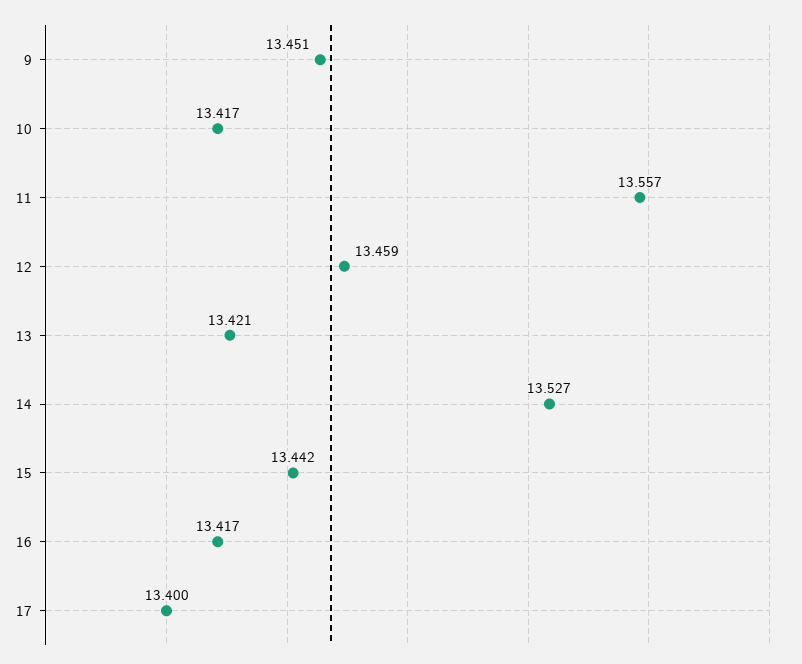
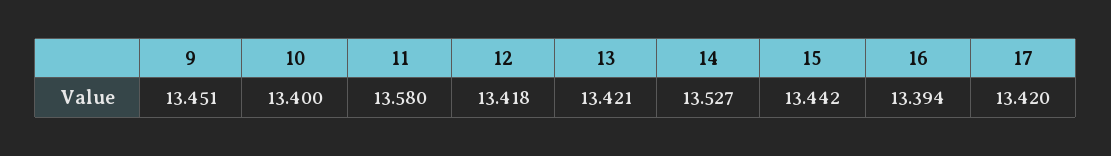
  {
    "9": 13.451,
-   "10": 13.417,
+   "10": 13.4,
-   "11": 13.557,
+   "11": 13.58,
-   "12": 13.459,
+   "12": 13.418,
    "13": 13.421,
    "14": 13.527,
    "15": 13.442,
-   "16": 13.417,
+   "16": 13.394,
-   "17": 13.4
+   "17": 13.42
  }

